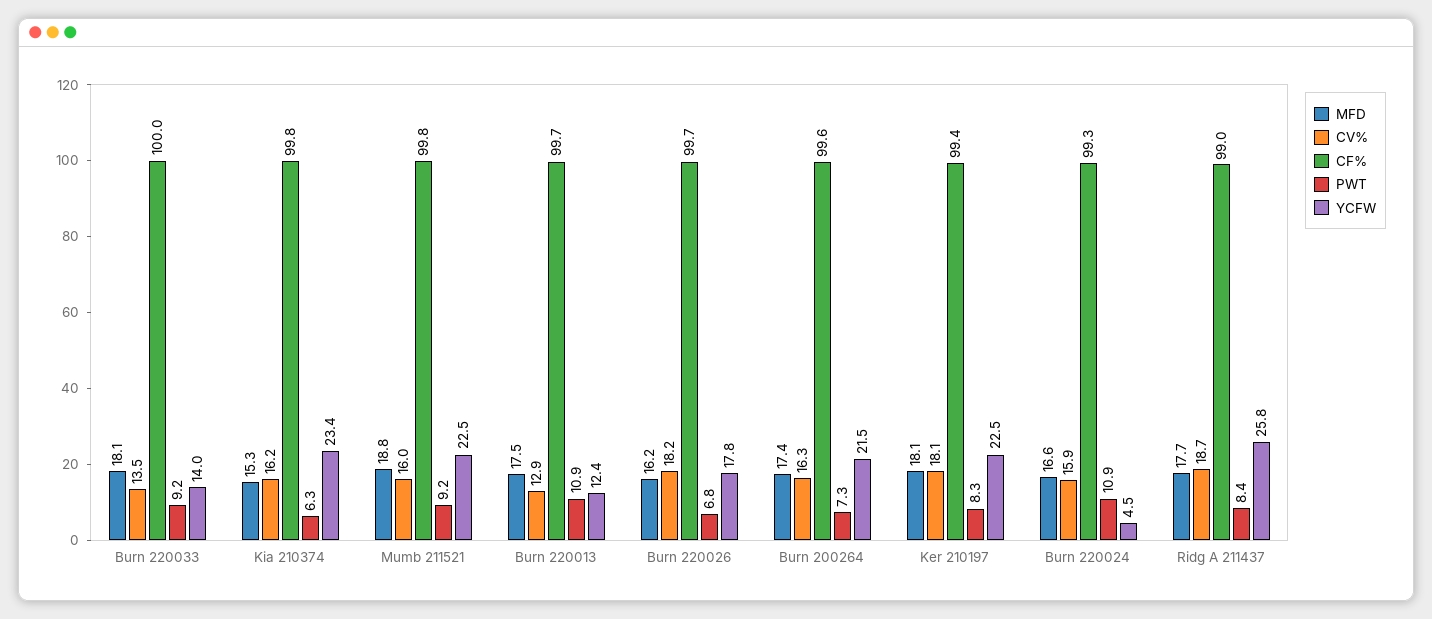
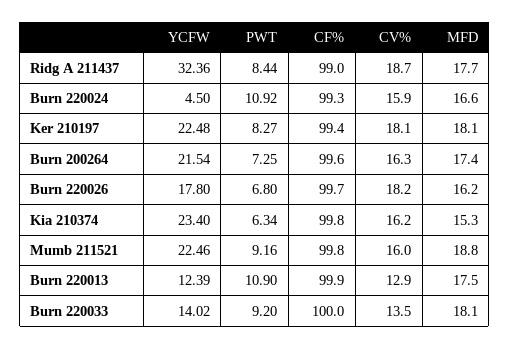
  {
    "MFD": {
      "Burn 220033": 18.1,
      "Kia 210374": 15.3,
      "Mumb 211521": 18.8,
      "Burn 220013": 17.5,
      "Burn 220026": 16.2,
      "Burn 200264": 17.4,
      "Ker 210197": 18.1,
      "Burn 220024": 16.6,
      "Ridg A 211437": 17.7
    },
    "CV%": {
      "Burn 220033": 13.5,
      "Kia 210374": 16.2,
      "Mumb 211521": 16,
      "Burn 220013": 12.9,
      "Burn 220026": 18.2,
      "Burn 200264": 16.3,
      "Ker 210197": 18.1,
      "Burn 220024": 15.9,
      "Ridg A 211437": 18.7
    },
    "CF%": {
      "Burn 220033": 100,
      "Kia 210374": 99.8,
      "Mumb 211521": 99.8,
-     "Burn 220013": 99.7,
+     "Burn 220013": 99.9,
      "Burn 220026": 99.7,
      "Burn 200264": 99.6,
      "Ker 210197": 99.4,
      "Burn 220024": 99.3,
      "Ridg A 211437": 99
    },
    "PWT": {
      "Burn 220033": 9.2,
      "Kia 210374": 6.34,
      "Mumb 211521": 9.16,
      "Burn 220013": 10.9,
      "Burn 220026": 6.8,
      "Burn 200264": 7.25,
      "Ker 210197": 8.27,
      "Burn 220024": 10.92,
      "Ridg A 211437": 8.44
    },
    "YCFW": {
      "Burn 220033": 14.02,
      "Kia 210374": 23.4,
      "Mumb 211521": 22.46,
      "Burn 220013": 12.39,
      "Burn 220026": 17.8,
      "Burn 200264": 21.54,
      "Ker 210197": 22.48,
      "Burn 220024": 4.5,
-     "Ridg A 211437": 25.8
+     "Ridg A 211437": 32.36
    }
  }

